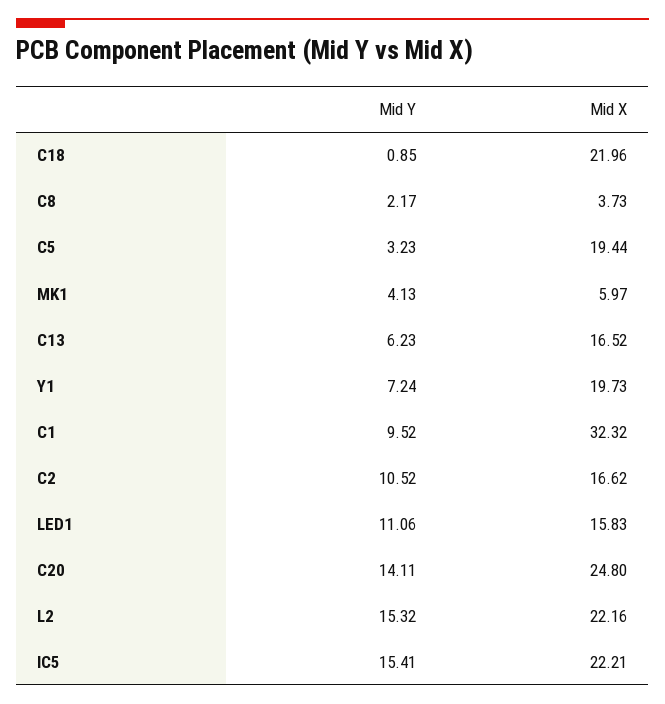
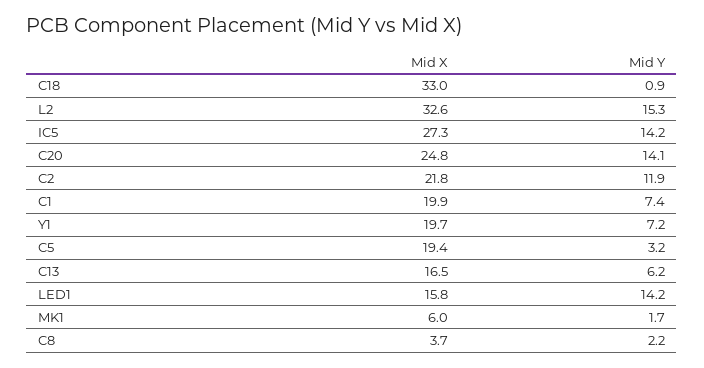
  {
    "Mid Y": {
      "C18": 0.85,
      "C8": 2.17,
      "C5": 3.23,
-     "MK1": 4.13,
+     "MK1": 1.7,
      "C13": 6.23,
      "Y1": 7.24,
-     "C1": 9.52,
+     "C1": 7.4,
-     "C2": 10.52,
+     "C2": 11.9,
-     "LED1": 11.06,
+     "LED1": 14.2,
      "C20": 14.11,
      "L2": 15.32,
-     "IC5": 15.41
+     "IC5": 14.2
    },
    "Mid X": {
-     "C18": 21.96,
+     "C18": 33,
      "C8": 3.73,
      "C5": 19.44,
      "MK1": 5.97,
      "C13": 16.52,
      "Y1": 19.73,
-     "C1": 32.32,
+     "C1": 19.9,
-     "C2": 16.62,
+     "C2": 21.8,
      "LED1": 15.83,
      "C20": 24.8,
-     "L2": 22.16,
+     "L2": 32.6,
-     "IC5": 22.21
+     "IC5": 27.3
    }
  }

